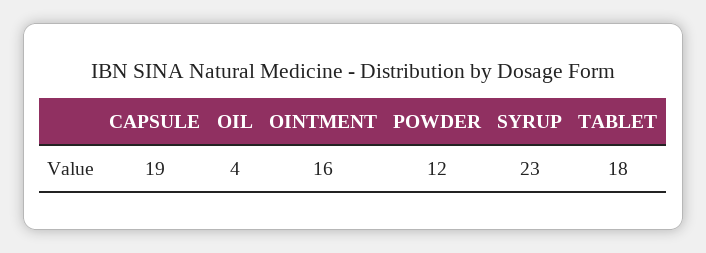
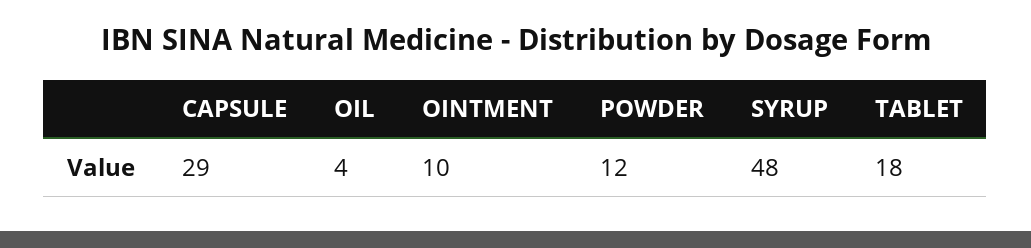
  {
-   "CAPSULE": 19,
+   "CAPSULE": 29,
    "OIL": 4,
-   "OINTMENT": 16,
+   "OINTMENT": 10,
    "POWDER": 12,
-   "SYRUP": 23,
+   "SYRUP": 48,
    "TABLET": 18
  }

